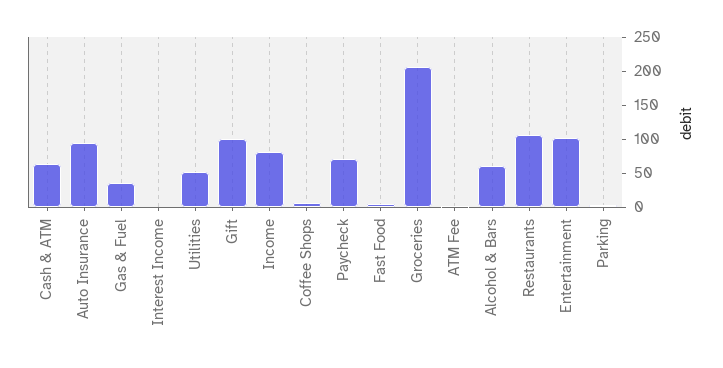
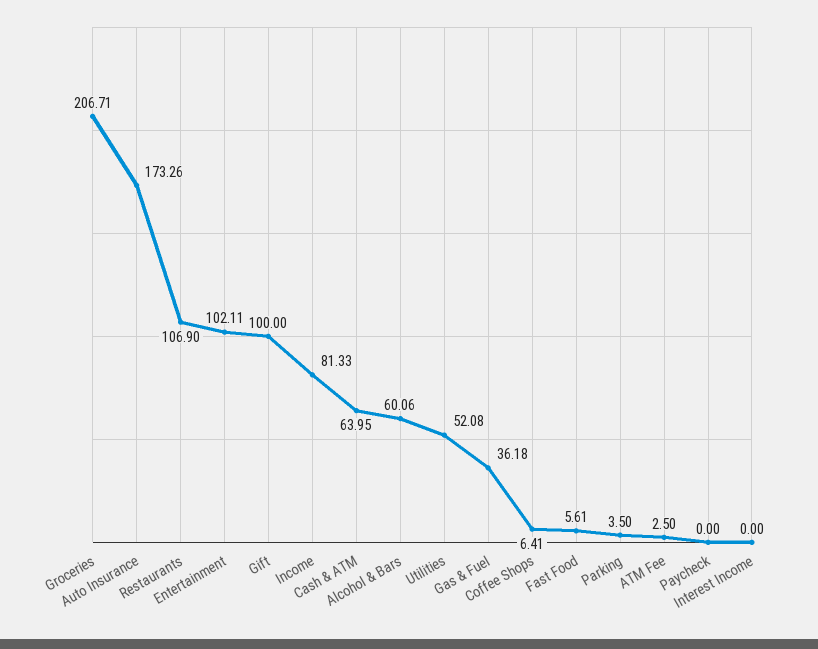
  {
    "Cash & ATM": 63.95,
-   "Auto Insurance": 100,
+   "Auto Insurance": 173.26,
    "Gas & Fuel": 36.18,
    "Interest Income": 0,
    "Utilities": 52.08,
    "Gift": 100,
    "Income": 81.33,
    "Coffee Shops": 6.41,
-   "Paycheck": 75,
+   "Paycheck": 0,
    "Fast Food": 5.61,
    "Groceries": 206.71,
    "ATM Fee": 2.5,
    "Alcohol & Bars": 60.06,
    "Restaurants": 106.9,
    "Entertainment": 102.11,
    "Parking": 3.5
  }

